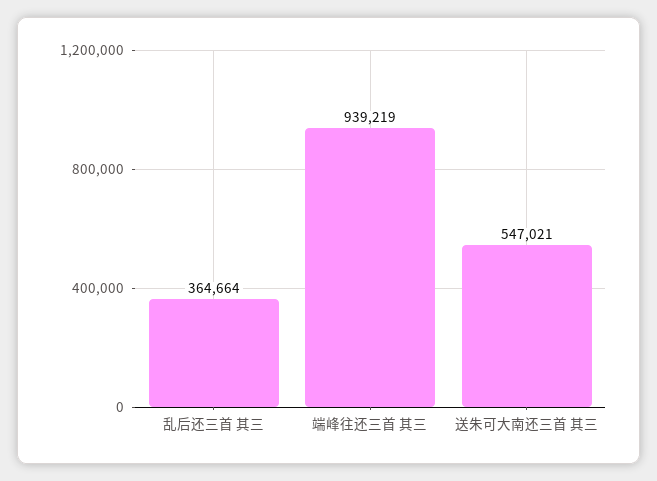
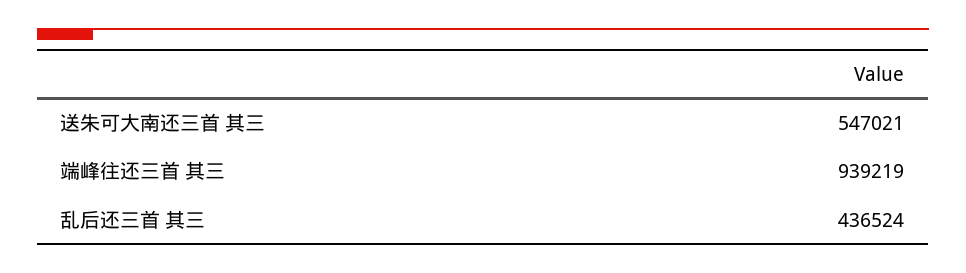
  {
-   "乱后还三首 其三": 364664,
+   "乱后还三首 其三": 436524,
    "端峰往还三首 其三": 939219,
    "送朱可大南还三首 其三": 547021
  }

